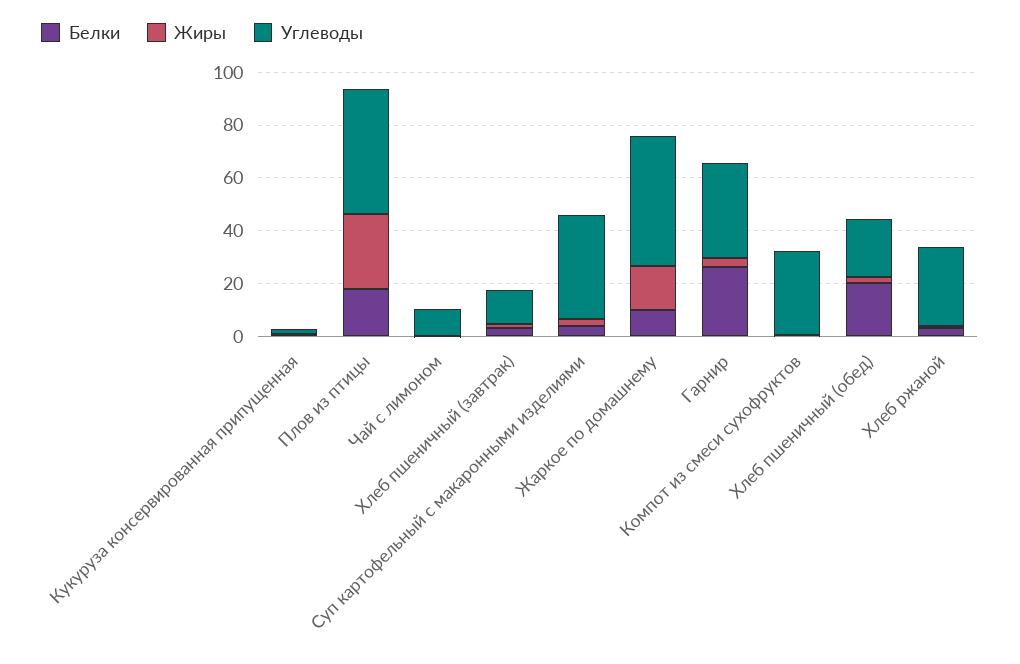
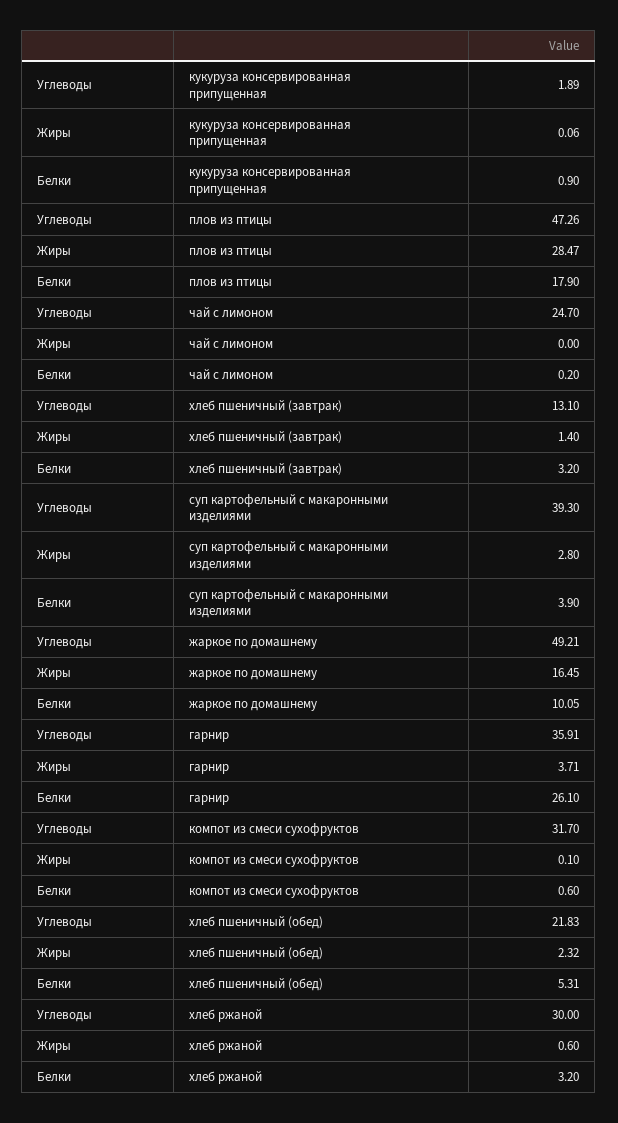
  {
    "Белки": {
      "Кукуруза консервированная припущенная": 0.9,
      "Плов из птицы": 17.9,
      "Чай с лимоном": 0.2,
      "Хлеб пшеничный (завтрак)": 3.2,
      "Суп картофельный с макаронными изделиями": 3.9,
      "Жаркое по домашнему": 10.05,
      "Гарнир": 26.1,
      "Компот из смеси сухофруктов": 0.6,
-     "Хлеб пшеничный (обед)": 20,
+     "Хлеб пшеничный (обед)": 5.31,
      "Хлеб ржаной": 3.2
    },
    "Жиры": {
      "Кукуруза консервированная припущенная": 0.06,
      "Плов из птицы": 28.47,
      "Чай с лимоном": 0,
      "Хлеб пшеничный (завтрак)": 1.4,
      "Суп картофельный с макаронными изделиями": 2.8,
      "Жаркое по домашнему": 16.45,
      "Гарнир": 3.71,
      "Компот из смеси сухофруктов": 0.1,
      "Хлеб пшеничный (обед)": 2.32,
      "Хлеб ржаной": 0.6
    },
    "Углеводы": {
      "Кукуруза консервированная припущенная": 1.89,
      "Плов из птицы": 47.26,
-     "Чай с лимоном": 10,
+     "Чай с лимоном": 24.7,
      "Хлеб пшеничный (завтрак)": 13.1,
      "Суп картофельный с макаронными изделиями": 39.3,
      "Жаркое по домашнему": 49.21,
      "Гарнир": 35.91,
      "Компот из смеси сухофруктов": 31.7,
      "Хлеб пшеничный (обед)": 21.83,
      "Хлеб ржаной": 30
    }
  }

